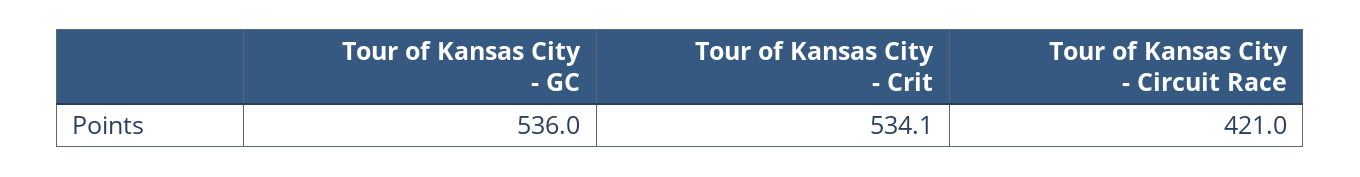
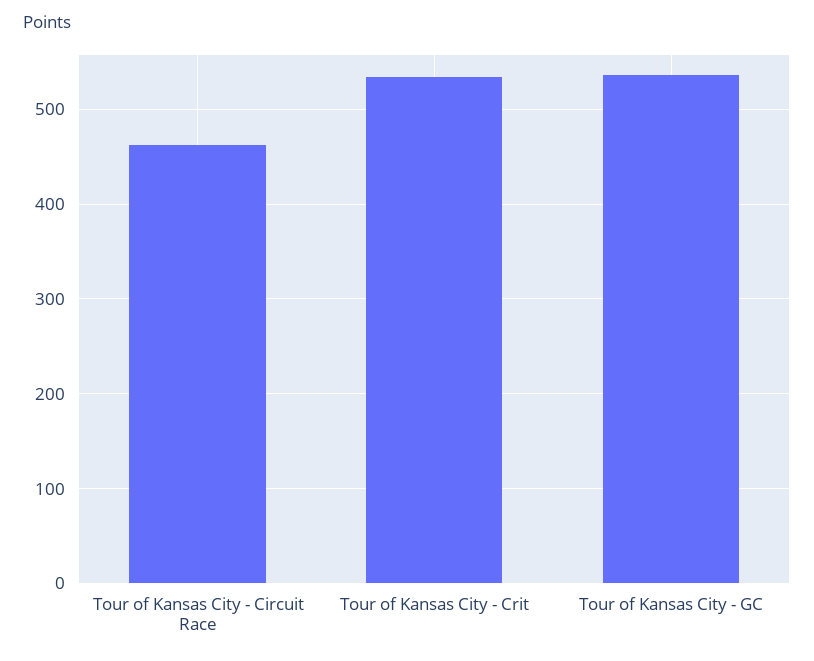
  {
    "Tour of Kansas City - GC": 536,
    "Tour of Kansas City - Crit": 534.1,
-   "Tour of Kansas City - Circuit Race": 421
+   "Tour of Kansas City - Circuit Race": 460
  }

